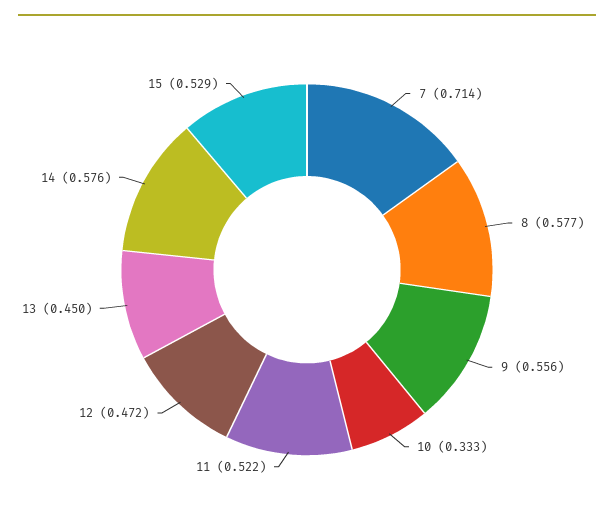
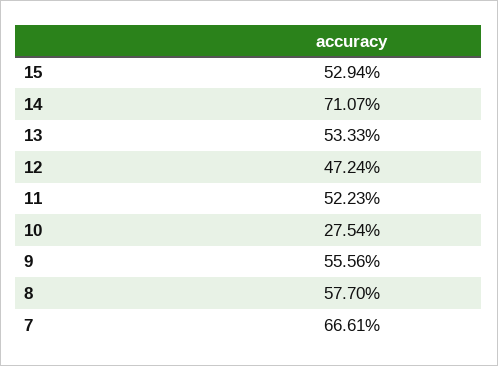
  {
-   "7": 0.714,
+   "7": 0.6661,
    "8": 0.577,
    "9": 0.5556,
-   "10": 0.333,
+   "10": 0.2754,
    "11": 0.5223,
    "12": 0.4724,
-   "13": 0.45,
+   "13": 0.5333,
-   "14": 0.576,
+   "14": 0.7107,
    "15": 0.5294
  }

